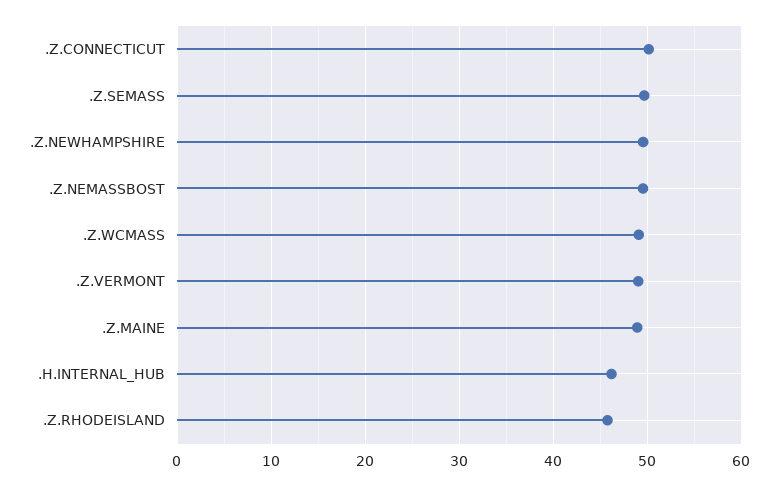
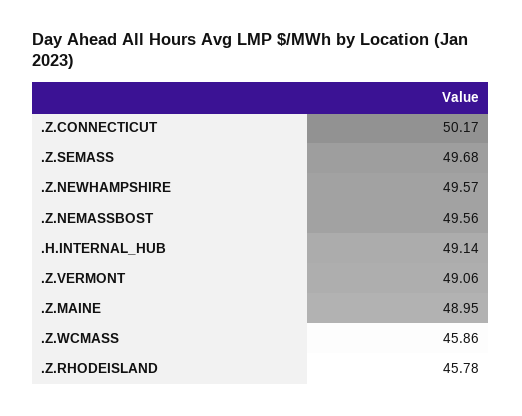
  {
    ".Z.CONNECTICUT": 50.17,
    ".Z.SEMASS": 49.68,
    ".Z.NEWHAMPSHIRE": 49.57,
    ".Z.NEMASSBOST": 49.56,
-   ".Z.WCMASS": 49,
+   ".Z.WCMASS": 45.86,
    ".Z.VERMONT": 49.06,
    ".Z.MAINE": 48.95,
-   ".H.INTERNAL_HUB": 46,
+   ".H.INTERNAL_HUB": 49.14,
    ".Z.RHODEISLAND": 45.78
  }

